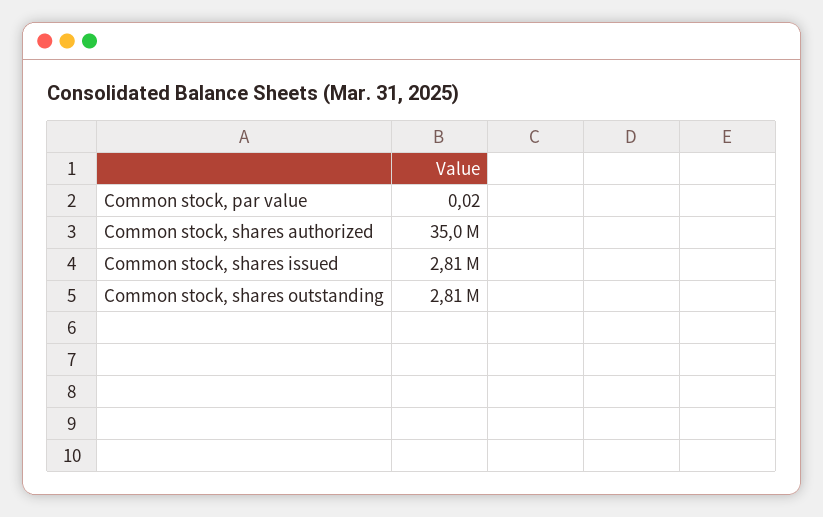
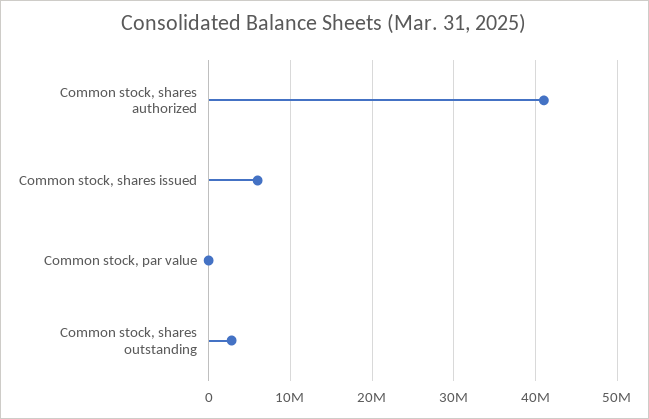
  {
    "Common stock, par value": 0.02,
-   "Common stock, shares authorized": 35000000,
+   "Common stock, shares authorized": 41000000,
-   "Common stock, shares issued": 2810000,
+   "Common stock, shares issued": 6000000,
    "Common stock, shares outstanding": 2810000
  }

